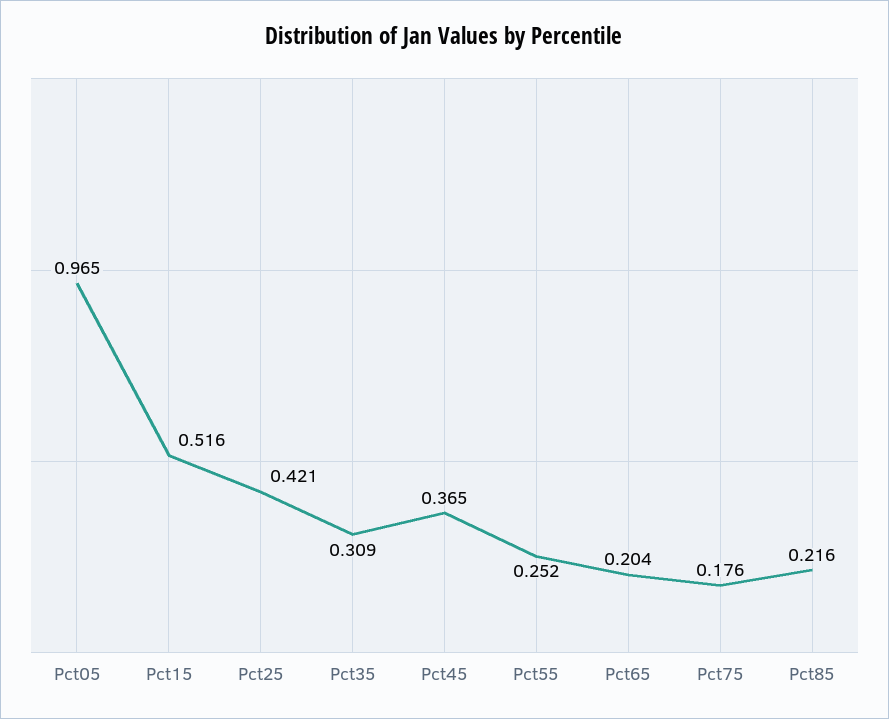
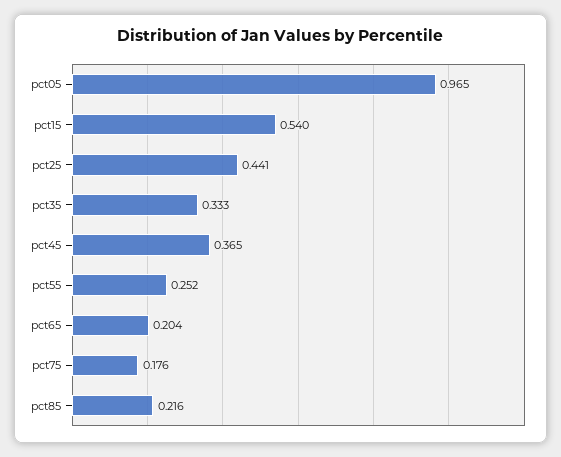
  {
    "Pct05": 0.965,
-   "Pct15": 0.516,
+   "Pct15": 0.54,
-   "Pct25": 0.421,
+   "Pct25": 0.441,
-   "Pct35": 0.309,
+   "Pct35": 0.333,
    "Pct45": 0.365,
    "Pct55": 0.252,
    "Pct65": 0.204,
    "Pct75": 0.176,
    "Pct85": 0.216
  }

